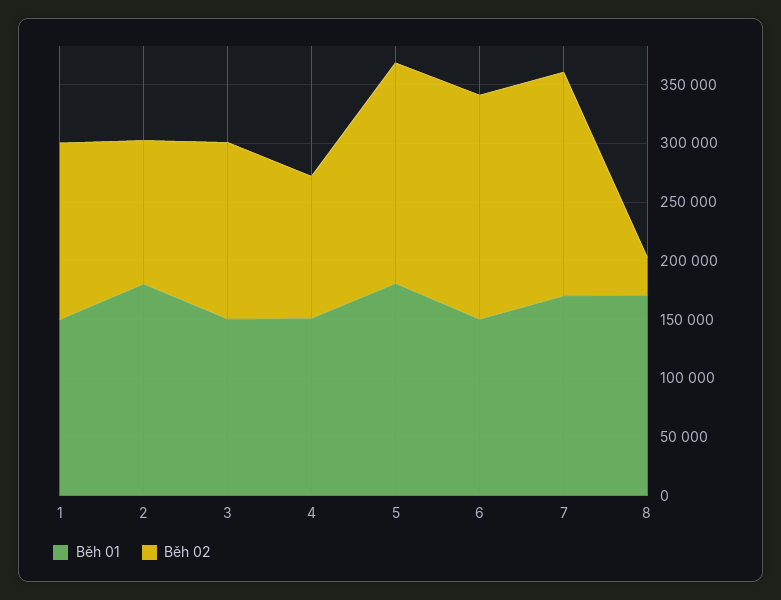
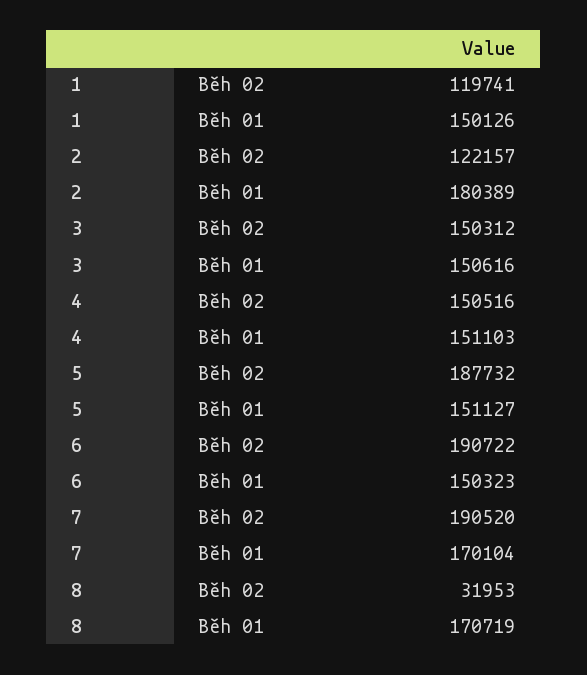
  {
    "Běh 01": {
      "1": 150126,
      "2": 180389,
      "3": 150616,
      "4": 151103,
-     "5": 180000,
+     "5": 151127,
      "6": 150323,
      "7": 170104,
      "8": 170719
    },
    "Běh 02": {
-     "1": 150000,
+     "1": 119741,
      "2": 122157,
      "3": 150312,
-     "4": 120000,
+     "4": 150516,
      "5": 187732,
      "6": 190722,
      "7": 190520,
      "8": 31953
    }
  }

